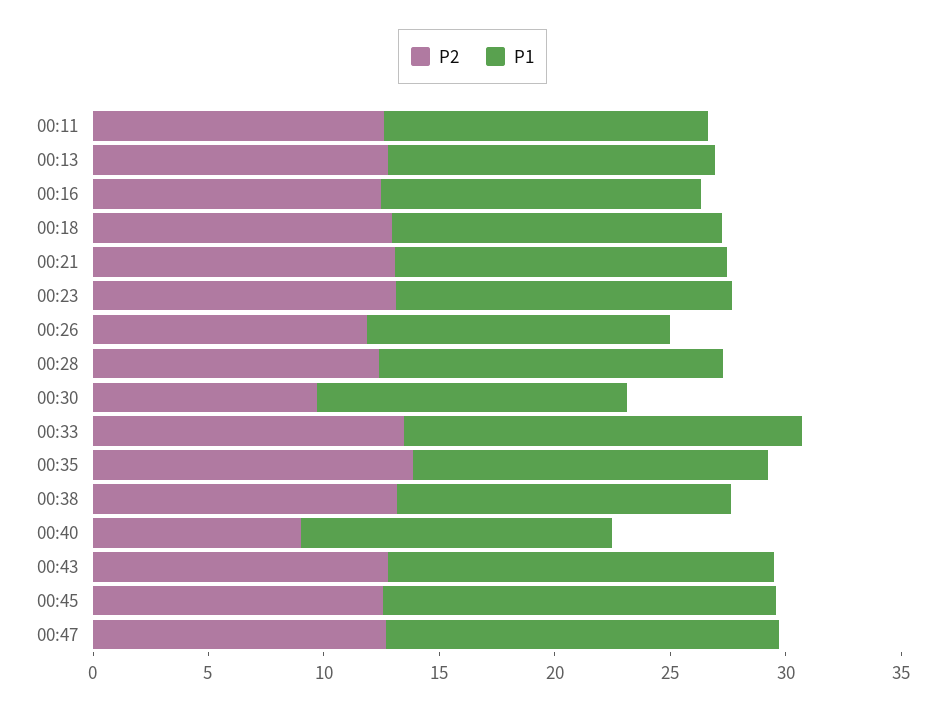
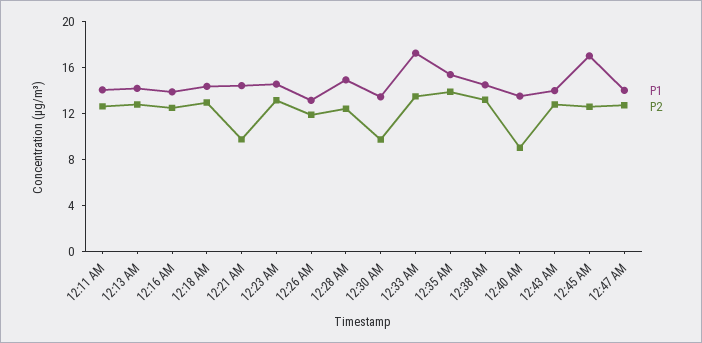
  {
    "P2": {
      "00:11": 13,
      "00:13": 13,
      "00:16": 12,
      "00:18": 13,
-     "00:21": 13,
+     "00:21": 10,
      "00:23": 13,
      "00:26": 12,
      "00:28": 12,
      "00:30": 10,
      "00:33": 13,
      "00:35": 14,
      "00:38": 13,
      "00:40": 9,
      "00:43": 13,
      "00:45": 13,
      "00:47": 13
    },
    "P1": {
      "00:11": 14,
      "00:13": 14,
      "00:16": 14,
      "00:18": 14,
      "00:21": 14,
      "00:23": 15,
      "00:26": 13,
      "00:28": 15,
      "00:30": 13,
      "00:33": 17,
      "00:35": 15,
      "00:38": 14,
      "00:40": 14,
-     "00:43": 17,
+     "00:43": 14,
      "00:45": 17,
-     "00:47": 17
+     "00:47": 14
    }
  }

